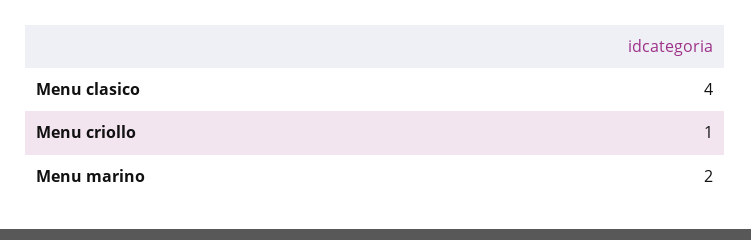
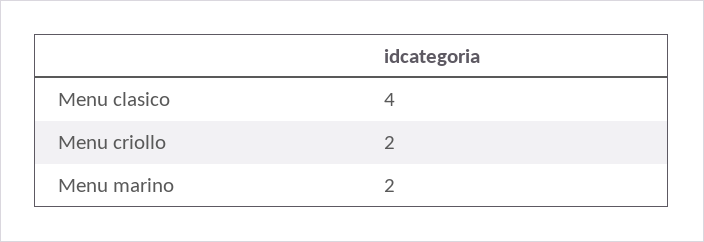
  {
    "Menu clasico": 4,
-   "Menu criollo": 1,
+   "Menu criollo": 2,
    "Menu marino": 2
  }

